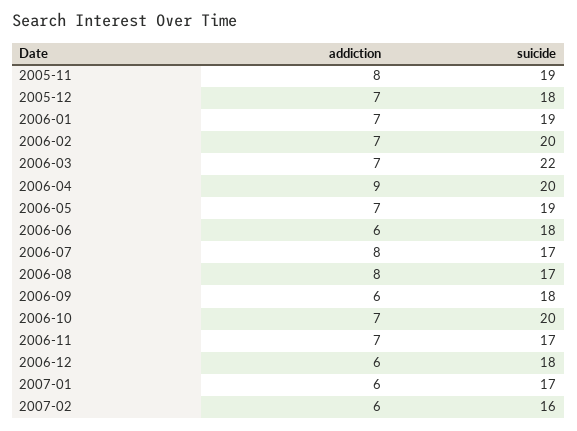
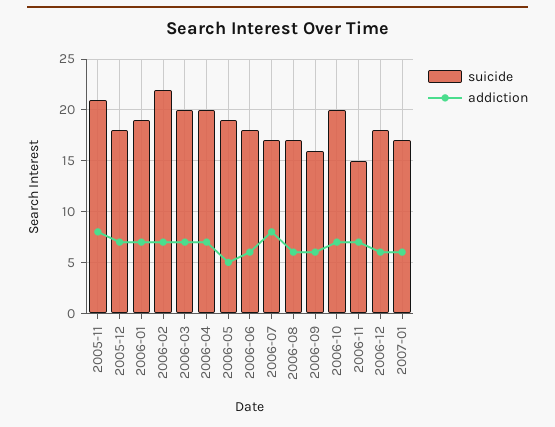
  {
    "addiction": {
      "2005-11": 8,
      "2005-12": 7,
      "2006-01": 7,
      "2006-02": 7,
      "2006-03": 7,
-     "2006-04": 9,
+     "2006-04": 7,
-     "2006-05": 7,
+     "2006-05": 5,
      "2006-06": 6,
      "2006-07": 8,
-     "2006-08": 8,
+     "2006-08": 6,
      "2006-09": 6,
      "2006-10": 7,
      "2006-11": 7,
      "2006-12": 6,
-     "2007-01": 6,
+     "2007-01": 6
-     "2007-02": 6
    },
    "suicide": {
-     "2005-11": 19,
+     "2005-11": 21,
      "2005-12": 18,
      "2006-01": 19,
-     "2006-02": 20,
+     "2006-02": 22,
-     "2006-03": 22,
+     "2006-03": 20,
      "2006-04": 20,
      "2006-05": 19,
      "2006-06": 18,
      "2006-07": 17,
      "2006-08": 17,
-     "2006-09": 18,
+     "2006-09": 16,
      "2006-10": 20,
-     "2006-11": 17,
+     "2006-11": 15,
      "2006-12": 18,
-     "2007-01": 17,
+     "2007-01": 17
-     "2007-02": 16
    }
  }

